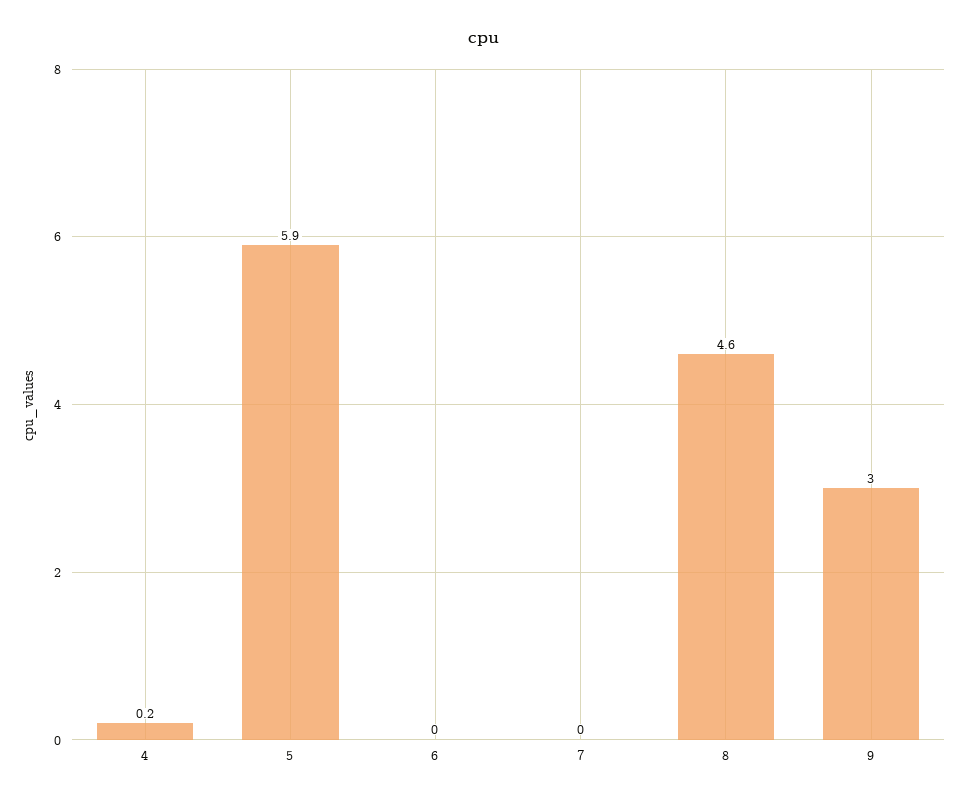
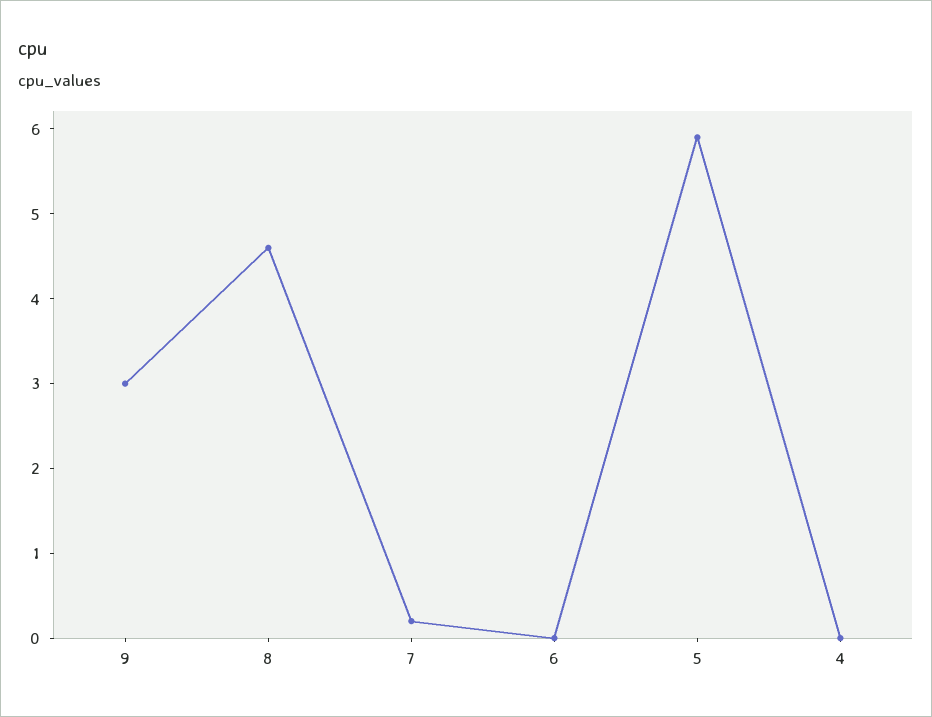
  {
-   "4": 0.2,
+   "4": 0,
    "5": 5.9,
    "6": 0,
-   "7": 0,
+   "7": 0.2,
    "8": 4.6,
    "9": 3
  }

